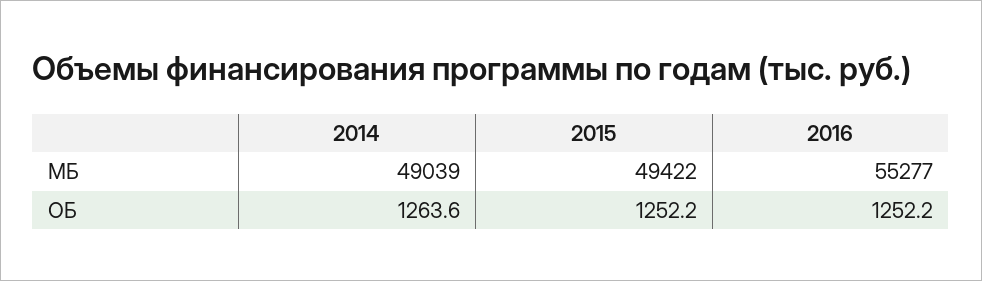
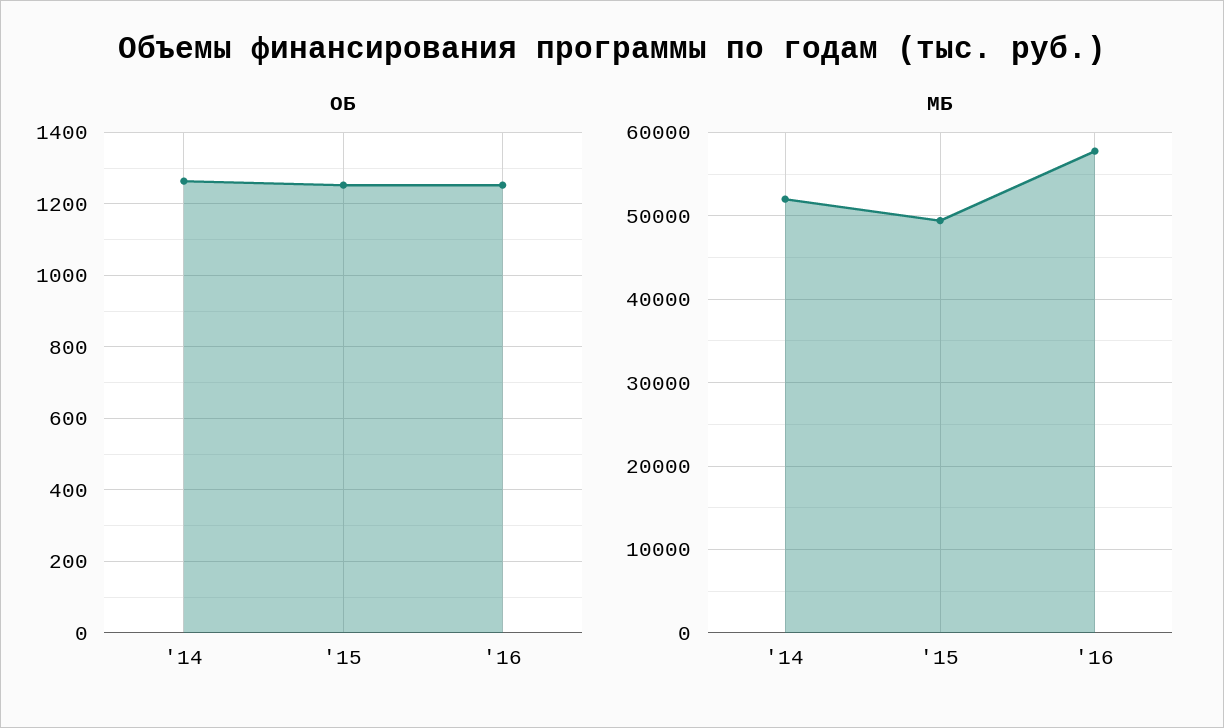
  {
    "МБ": {
-     "2014": 49039,
+     "2014": 52000,
      "2015": 49422,
-     "2016": 55277
+     "2016": 58000
    },
    "ОБ": {
      "2014": 1263.6,
      "2015": 1252.2,
      "2016": 1252.2
    }
  }

